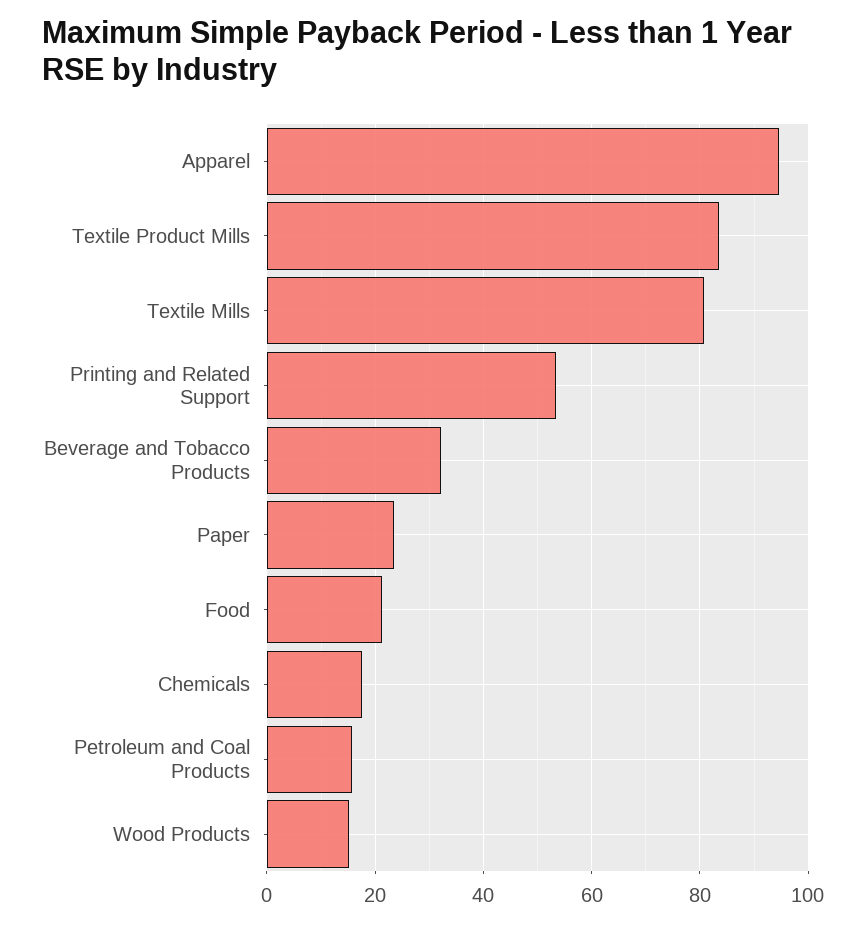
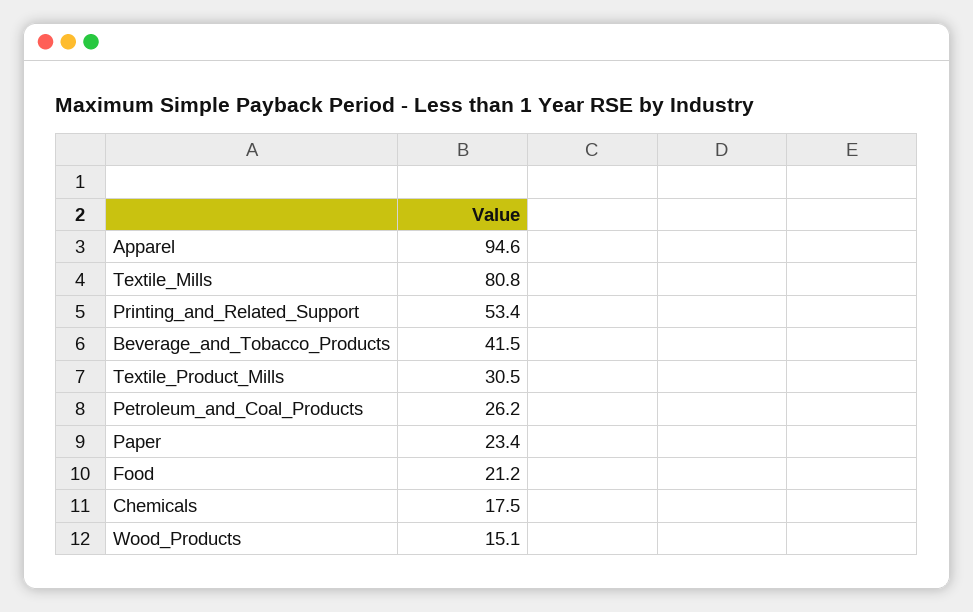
  {
    "Apparel": 94.6,
-   "Textile Product Mills": 84,
+   "Textile Product Mills": 30.5,
    "Textile Mills": 80.8,
    "Printing and Related Support": 53.4,
-   "Beverage and Tobacco Products": 32,
+   "Beverage and Tobacco Products": 41.5,
    "Paper": 23.4,
    "Food": 21.2,
    "Chemicals": 17.5,
-   "Petroleum and Coal Products": 16,
+   "Petroleum and Coal Products": 26.2,
    "Wood Products": 15.1
  }

